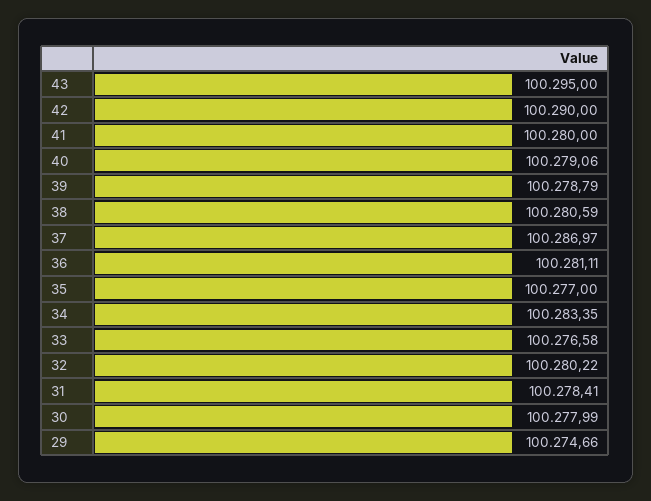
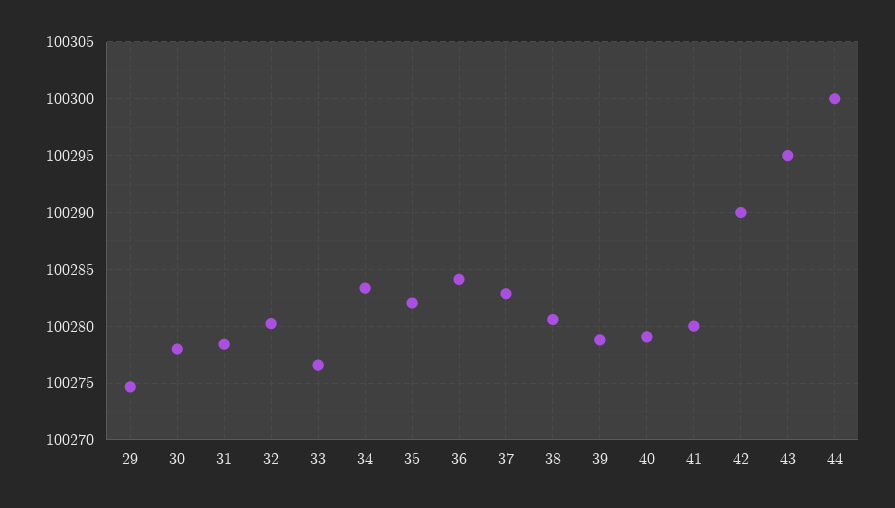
  {
    "43": 100295,
    "42": 100290,
    "41": 100280,
    "40": 100279.06,
    "39": 100278.79,
    "38": 100280.59,
-   "37": 100286.97,
+   "37": 100283,
-   "36": 100281.11,
+   "36": 100284,
-   "35": 100277,
+   "35": 100282,
    "34": 100283.35,
    "33": 100276.58,
    "32": 100280.22,
    "31": 100278.41,
    "30": 100277.99,
-   "29": 100274.66
+   "29": 100274.66,
+   "44": 100300
  }

